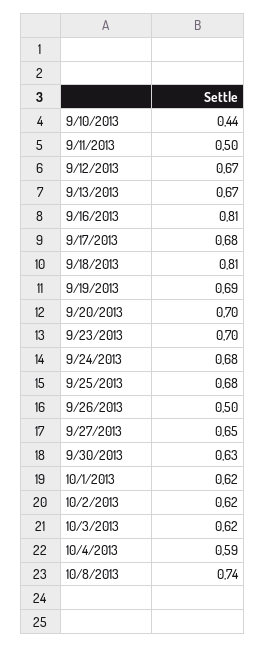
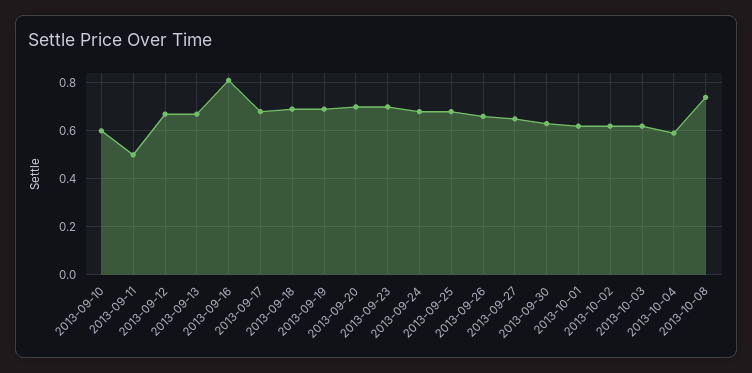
  {
-   "9/10/2013": 0.44,
+   "9/10/2013": 0.6,
    "9/11/2013": 0.5,
    "9/12/2013": 0.67,
    "9/13/2013": 0.67,
    "9/16/2013": 0.81,
    "9/17/2013": 0.68,
-   "9/18/2013": 0.81,
+   "9/18/2013": 0.7,
    "9/19/2013": 0.69,
    "9/20/2013": 0.7,
    "9/23/2013": 0.7,
    "9/24/2013": 0.68,
    "9/25/2013": 0.68,
-   "9/26/2013": 0.5,
+   "9/26/2013": 0.65,
    "9/27/2013": 0.65,
    "9/30/2013": 0.63,
    "10/1/2013": 0.62,
    "10/2/2013": 0.62,
    "10/3/2013": 0.62,
    "10/4/2013": 0.59,
    "10/8/2013": 0.74
  }

